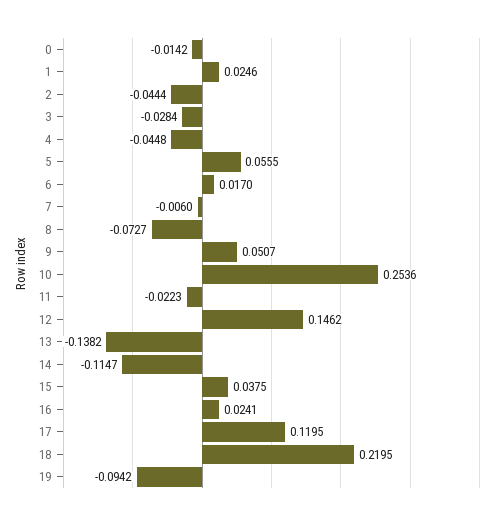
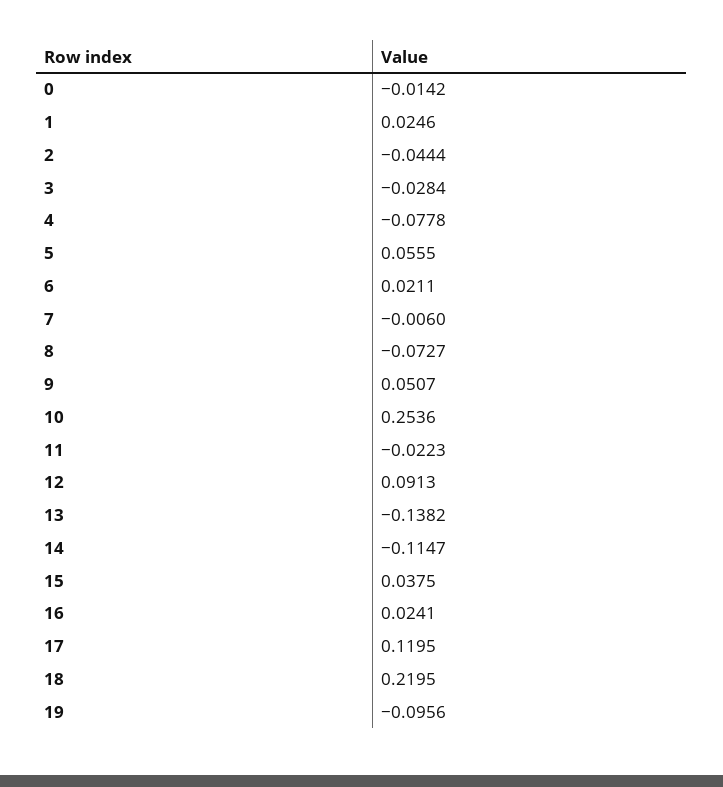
  {
    "0": -0.0142,
    "1": 0.0246,
    "2": -0.0444,
    "3": -0.0284,
-   "4": -0.0448,
+   "4": -0.0778,
    "5": 0.0555,
-   "6": 0.017,
+   "6": 0.0211,
    "7": -0.006,
    "8": -0.0727,
    "9": 0.0507,
    "10": 0.2536,
    "11": -0.0223,
-   "12": 0.1462,
+   "12": 0.0913,
    "13": -0.1382,
    "14": -0.1147,
    "15": 0.0375,
    "16": 0.0241,
    "17": 0.1195,
    "18": 0.2195,
-   "19": -0.0942
+   "19": -0.0956
  }

